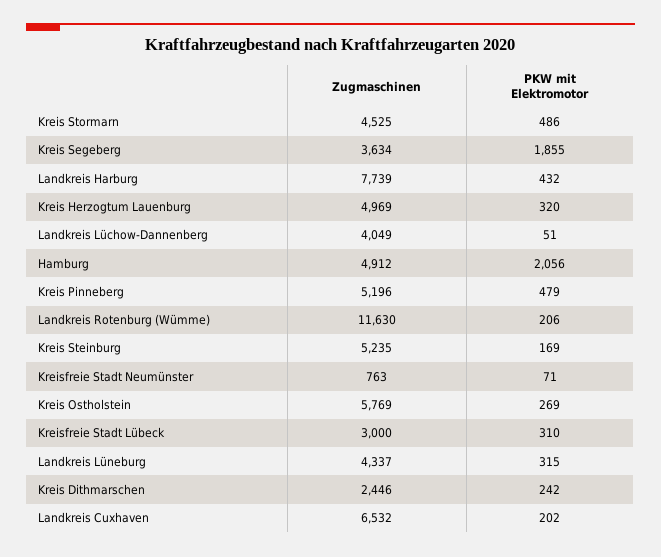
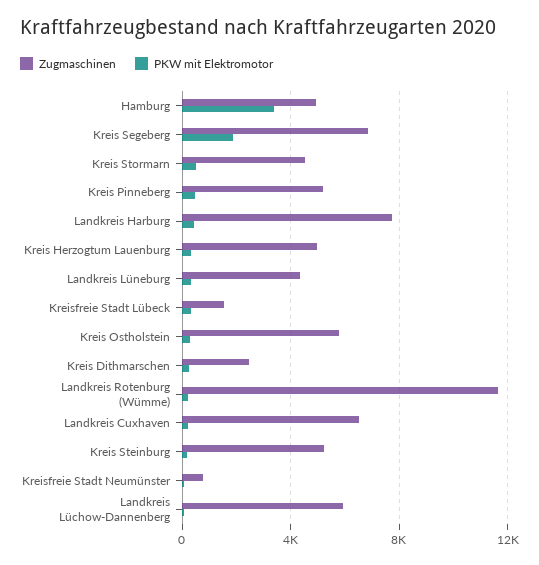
  {
    "Zugmaschinen": {
      "Kreis Stormarn": 4525,
-     "Kreis Segeberg": 3634,
+     "Kreis Segeberg": 7000,
      "Landkreis Harburg": 7739,
      "Kreis Herzogtum Lauenburg": 4969,
-     "Landkreis Lüchow-Dannenberg": 4049,
+     "Landkreis Lüchow-Dannenberg": 6000,
      "Hamburg": 4912,
      "Kreis Pinneberg": 5196,
      "Landkreis Rotenburg (Wümme)": 11630,
      "Kreis Steinburg": 5235,
      "Kreisfreie Stadt Neumünster": 763,
      "Kreis Ostholstein": 5769,
-     "Kreisfreie Stadt Lübeck": 3000,
+     "Kreisfreie Stadt Lübeck": 1500,
      "Landkreis Lüneburg": 4337,
      "Kreis Dithmarschen": 2446,
      "Landkreis Cuxhaven": 6532
    },
    "PKW mit Elektromotor": {
      "Kreis Stormarn": 486,
      "Kreis Segeberg": 1855,
      "Landkreis Harburg": 432,
      "Kreis Herzogtum Lauenburg": 320,
      "Landkreis Lüchow-Dannenberg": 51,
-     "Hamburg": 2056,
+     "Hamburg": 3500,
      "Kreis Pinneberg": 479,
      "Landkreis Rotenburg (Wümme)": 206,
      "Kreis Steinburg": 169,
      "Kreisfreie Stadt Neumünster": 71,
      "Kreis Ostholstein": 269,
      "Kreisfreie Stadt Lübeck": 310,
      "Landkreis Lüneburg": 315,
      "Kreis Dithmarschen": 242,
      "Landkreis Cuxhaven": 202
    }
  }

